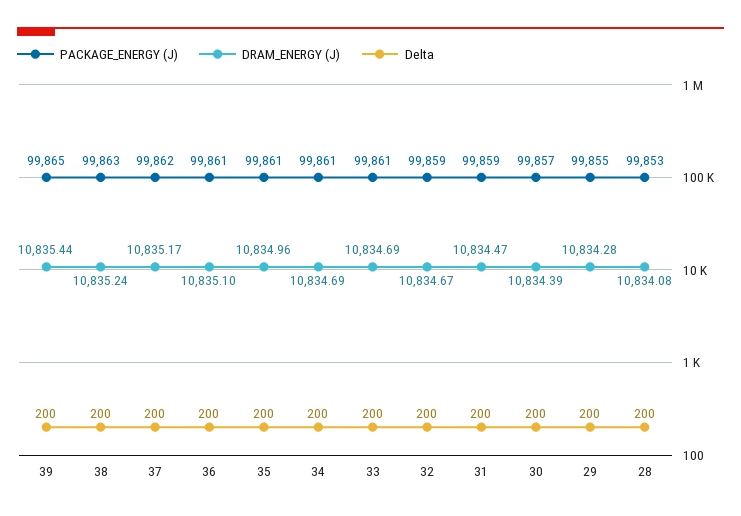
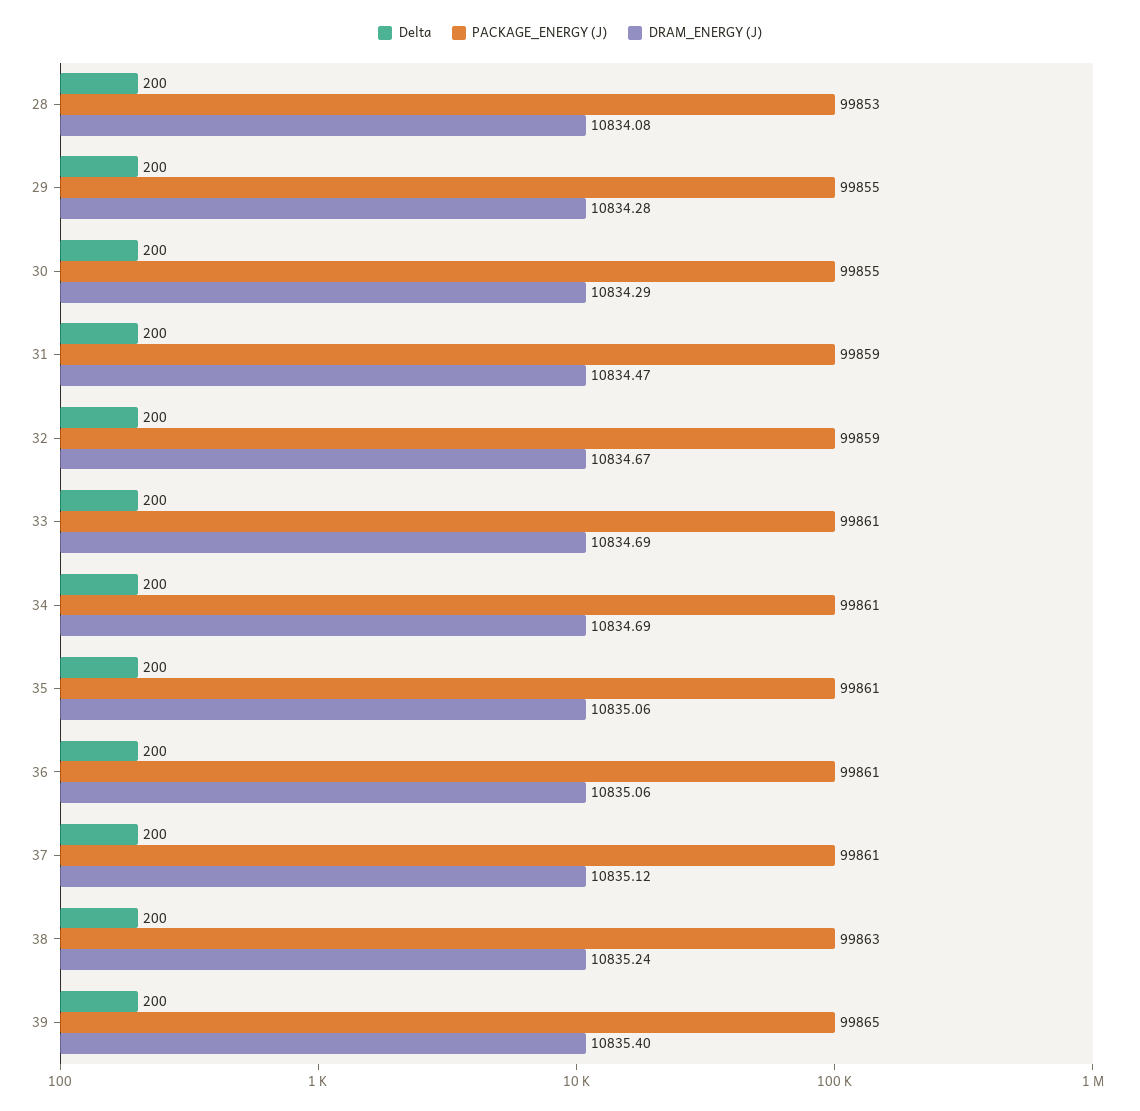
  {
    "PACKAGE_ENERGY (J)": {
      "39": 99865,
      "38": 99863,
-     "37": 99862,
+     "37": 99861,
      "36": 99861,
      "35": 99861,
      "34": 99861,
      "33": 99861,
      "32": 99859,
      "31": 99859,
-     "30": 99857,
+     "30": 99855,
      "29": 99855,
      "28": 99853
    },
    "DRAM_ENERGY (J)": {
-     "39": 10835.44,
+     "39": 10835.4,
      "38": 10835.24,
-     "37": 10835.17,
+     "37": 10835.12,
-     "36": 10835.1,
+     "36": 10835.06,
-     "35": 10834.96,
+     "35": 10835.06,
      "34": 10834.69,
      "33": 10834.69,
      "32": 10834.67,
      "31": 10834.47,
-     "30": 10834.39,
+     "30": 10834.29,
      "29": 10834.28,
      "28": 10834.08
    },
    "Delta": {
      "39": 200,
      "38": 200,
      "37": 200,
      "36": 200,
      "35": 200,
      "34": 200,
      "33": 200,
      "32": 200,
      "31": 200,
      "30": 200,
      "29": 200,
      "28": 200
    }
  }

